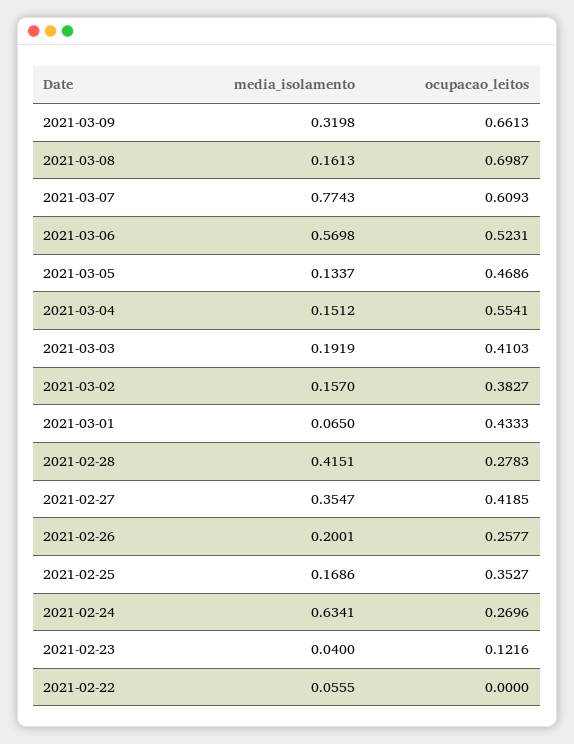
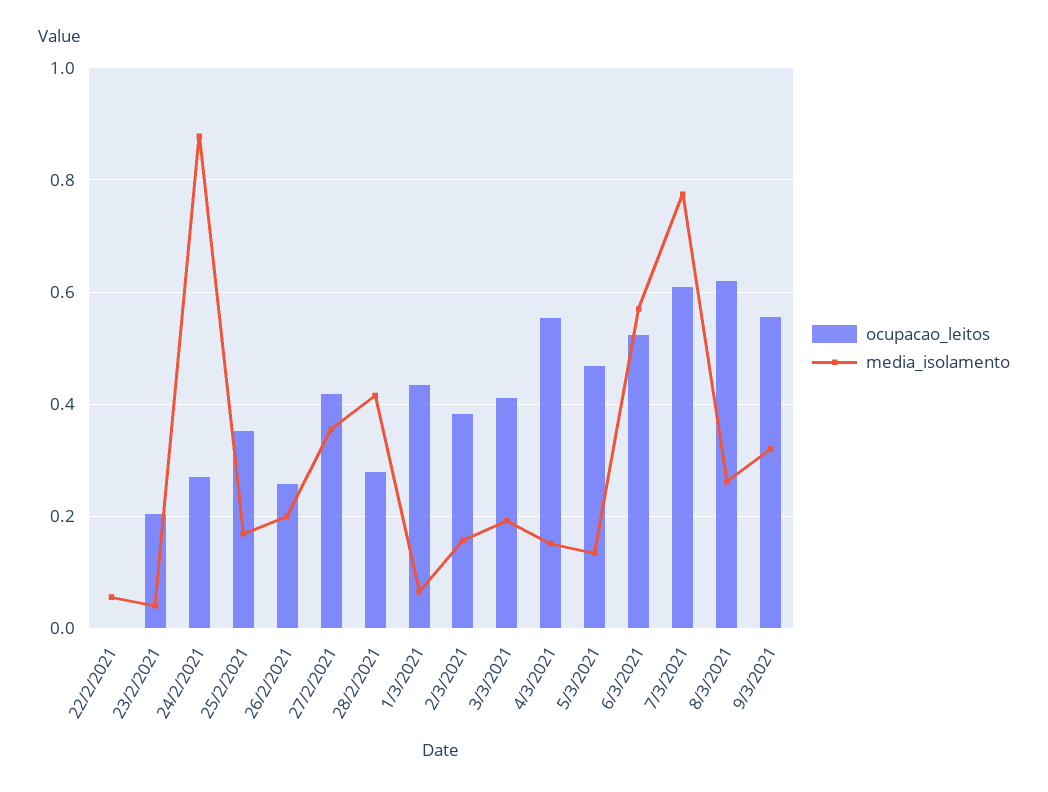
  {
    "media_isolamento": {
      "2021-03-09": 0.3198,
-     "2021-03-08": 0.1613,
+     "2021-03-08": 0.26,
      "2021-03-07": 0.7743,
      "2021-03-06": 0.5698,
      "2021-03-05": 0.1337,
      "2021-03-04": 0.1512,
      "2021-03-03": 0.1919,
      "2021-03-02": 0.157,
      "2021-03-01": 0.065,
      "2021-02-28": 0.4151,
      "2021-02-27": 0.3547,
      "2021-02-26": 0.2001,
      "2021-02-25": 0.1686,
-     "2021-02-24": 0.6341,
+     "2021-02-24": 0.88,
      "2021-02-23": 0.04,
      "2021-02-22": 0.0555
    },
    "ocupacao_leitos": {
-     "2021-03-09": 0.6613,
+     "2021-03-09": 0.56,
-     "2021-03-08": 0.6987,
+     "2021-03-08": 0.62,
      "2021-03-07": 0.6093,
      "2021-03-06": 0.5231,
      "2021-03-05": 0.4686,
      "2021-03-04": 0.5541,
      "2021-03-03": 0.4103,
      "2021-03-02": 0.3827,
      "2021-03-01": 0.4333,
      "2021-02-28": 0.2783,
      "2021-02-27": 0.4185,
      "2021-02-26": 0.2577,
      "2021-02-25": 0.3527,
      "2021-02-24": 0.2696,
-     "2021-02-23": 0.1216,
+     "2021-02-23": 0.2,
      "2021-02-22": 0
    }
  }

